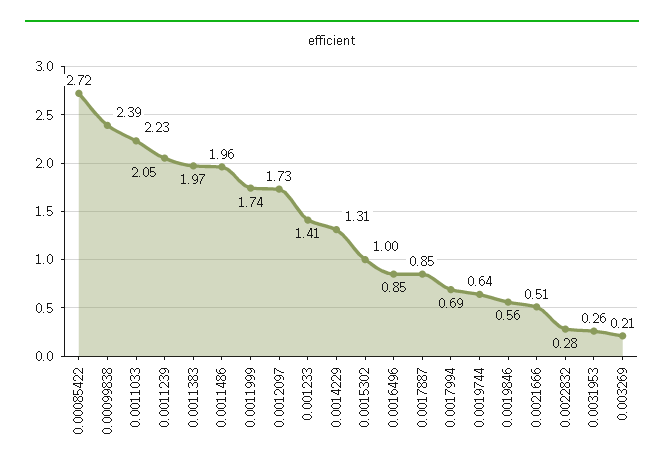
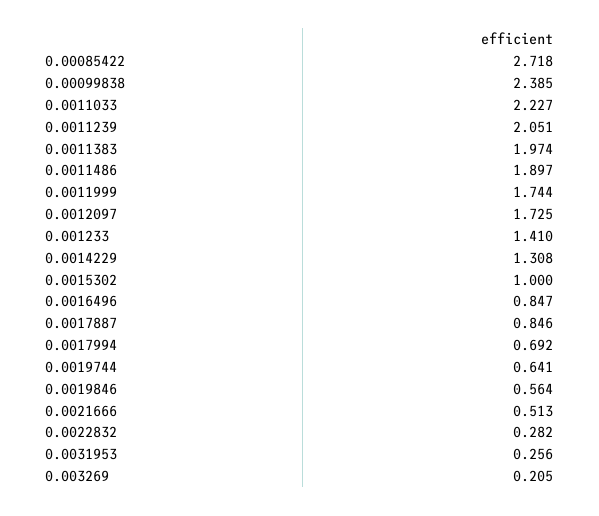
  {
    "0.00085422": 2.718,
    "0.00099838": 2.385,
    "0.0011033": 2.227,
    "0.0011239": 2.051,
    "0.0011383": 1.974,
-   "0.0011486": 1.96,
+   "0.0011486": 1.897,
    "0.0011999": 1.744,
    "0.0012097": 1.725,
    "0.001233": 1.41,
    "0.0014229": 1.308,
    "0.0015302": 1,
    "0.0016496": 0.847,
    "0.0017887": 0.846,
    "0.0017994": 0.692,
    "0.0019744": 0.641,
    "0.0019846": 0.564,
    "0.0021666": 0.513,
    "0.0022832": 0.282,
    "0.0031953": 0.256,
    "0.003269": 0.205
  }

